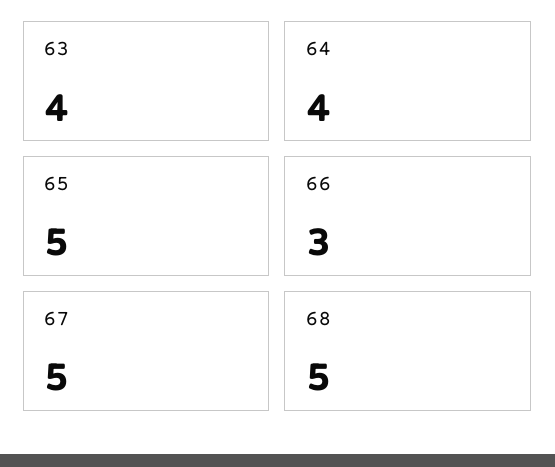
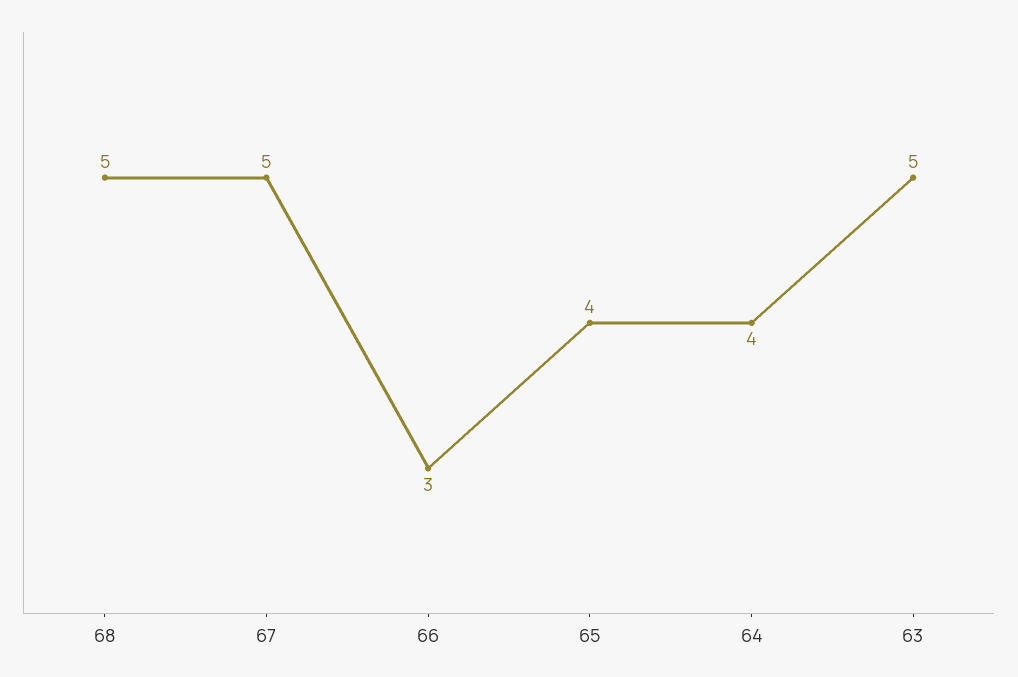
  {
-   "63": 4,
+   "63": 5,
    "64": 4,
-   "65": 5,
+   "65": 4,
    "66": 3,
    "67": 5,
    "68": 5
  }

